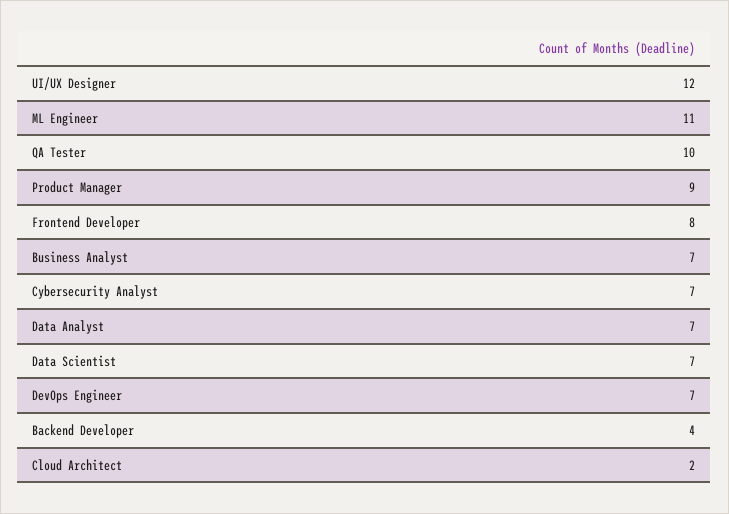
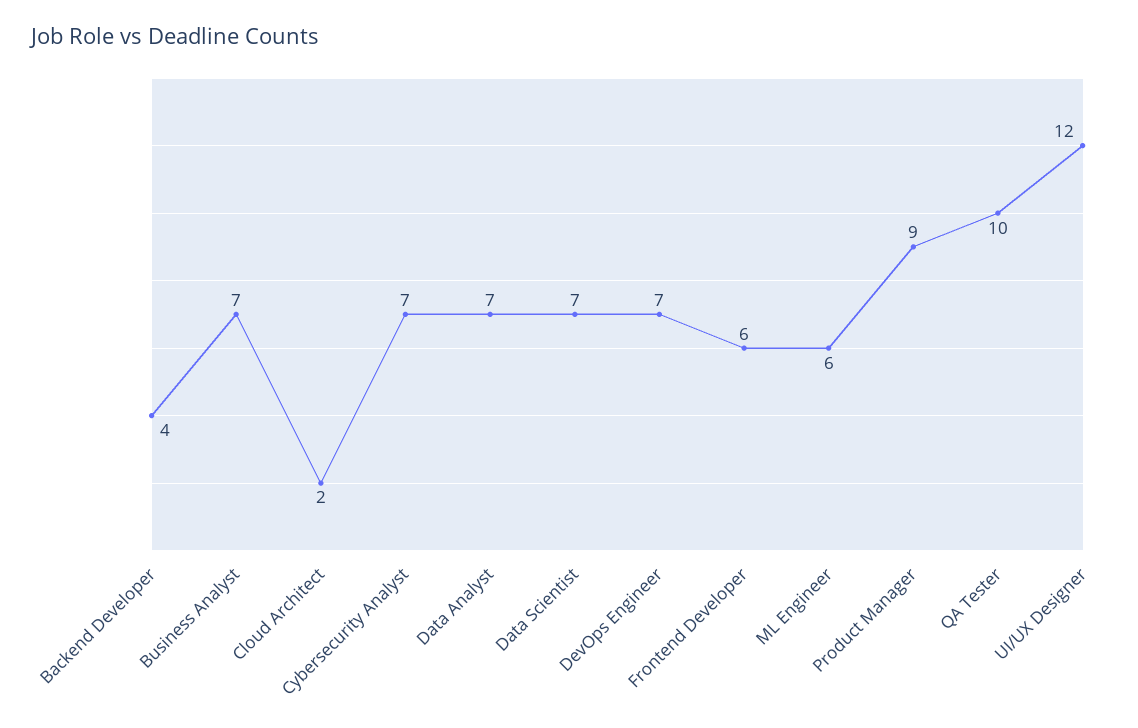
  {
    "UI/UX Designer": 12,
-   "ML Engineer": 11,
+   "ML Engineer": 6,
    "QA Tester": 10,
    "Product Manager": 9,
-   "Frontend Developer": 8,
+   "Frontend Developer": 6,
    "Business Analyst": 7,
    "Cybersecurity Analyst": 7,
    "Data Analyst": 7,
    "Data Scientist": 7,
    "DevOps Engineer": 7,
    "Backend Developer": 4,
    "Cloud Architect": 2
  }

